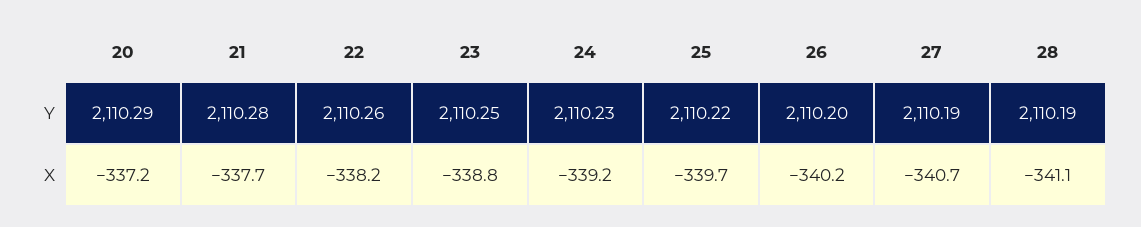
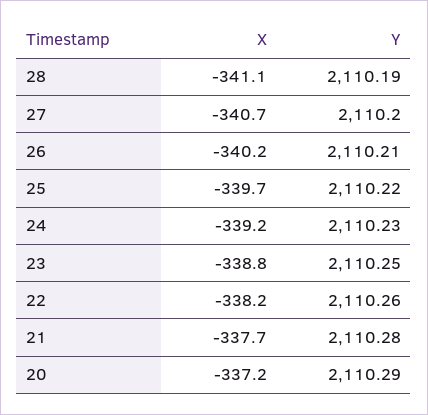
  {
    "20": {
      "Y": 2110.29,
      "X": -337.2
    },
    "21": {
      "Y": 2110.28,
      "X": -337.7
    },
    "22": {
      "Y": 2110.26,
      "X": -338.2
    },
    "23": {
      "Y": 2110.25,
      "X": -338.8
    },
    "24": {
      "Y": 2110.23,
      "X": -339.2
    },
    "25": {
      "Y": 2110.22,
      "X": -339.7
    },
    "26": {
-     "Y": 2110.2,
+     "Y": 2110.21,
      "X": -340.2
    },
    "27": {
-     "Y": 2110.19,
+     "Y": 2110.2,
      "X": -340.7
    },
    "28": {
      "Y": 2110.19,
      "X": -341.1
    }
  }

